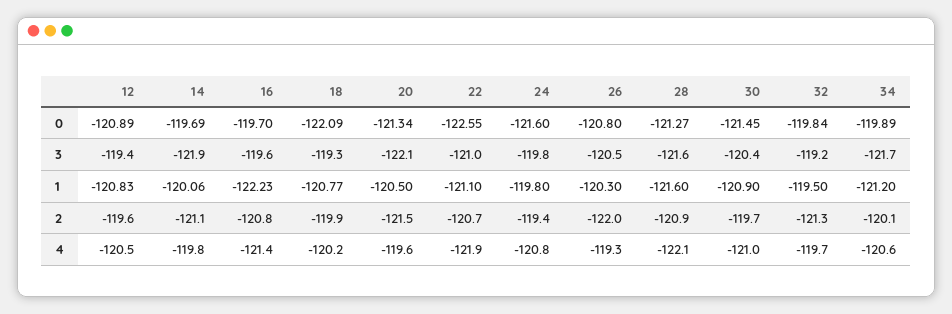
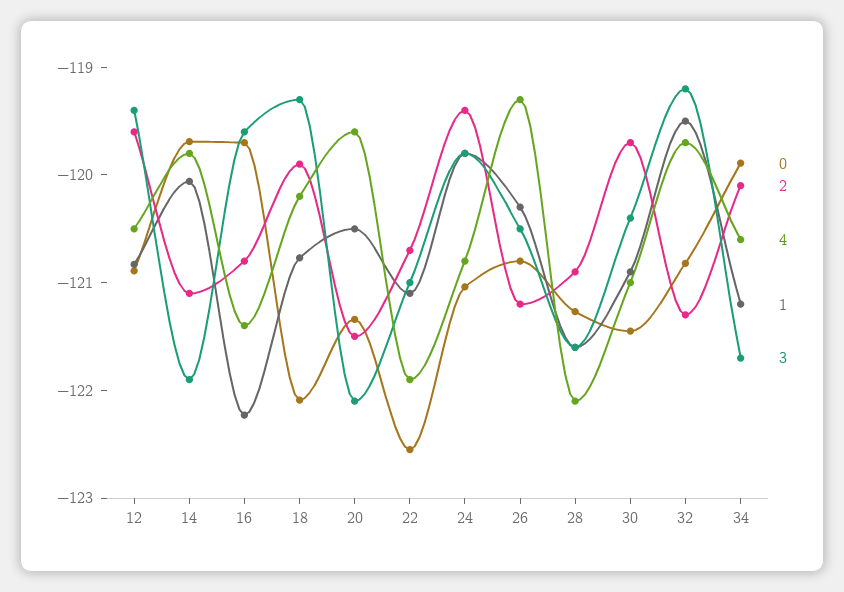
  {
    "0": {
      "12": -120.89,
      "14": -119.69,
      "16": -119.7,
      "18": -122.09,
      "20": -121.34,
      "22": -122.55,
-     "24": -121.6,
+     "24": -121,
      "26": -120.8,
      "28": -121.27,
      "30": -121.45,
-     "32": -119.84,
+     "32": -120.8,
      "34": -119.89
    },
    "3": {
      "12": -119.4,
      "14": -121.9,
      "16": -119.6,
      "18": -119.3,
      "20": -122.1,
      "22": -121,
      "24": -119.8,
      "26": -120.5,
      "28": -121.6,
      "30": -120.4,
      "32": -119.2,
      "34": -121.7
    },
    "1": {
      "12": -120.83,
      "14": -120.06,
      "16": -122.23,
      "18": -120.77,
      "20": -120.5,
      "22": -121.1,
      "24": -119.8,
      "26": -120.3,
      "28": -121.6,
      "30": -120.9,
      "32": -119.5,
      "34": -121.2
    },
    "2": {
      "12": -119.6,
      "14": -121.1,
      "16": -120.8,
      "18": -119.9,
      "20": -121.5,
      "22": -120.7,
      "24": -119.4,
-     "26": -122,
+     "26": -121.2,
      "28": -120.9,
      "30": -119.7,
      "32": -121.3,
      "34": -120.1
    },
    "4": {
      "12": -120.5,
      "14": -119.8,
      "16": -121.4,
      "18": -120.2,
      "20": -119.6,
      "22": -121.9,
      "24": -120.8,
      "26": -119.3,
      "28": -122.1,
      "30": -121,
      "32": -119.7,
      "34": -120.6
    }
  }

